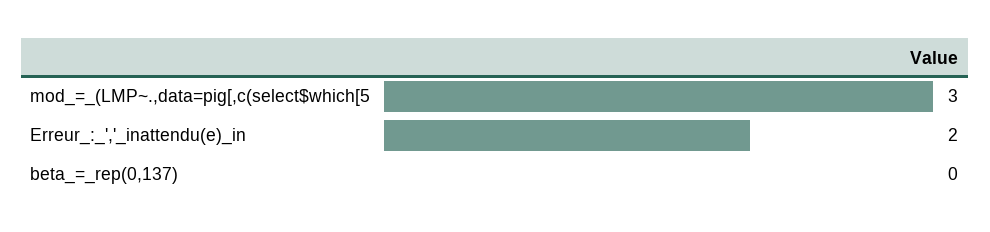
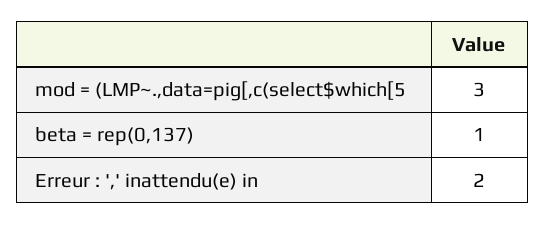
  {
    "mod_=_(LMP~.,data=pig[,c(select$which[5": 3,
    "Erreur_:_','_inattendu(e)_in": 2,
-   "beta_=_rep(0,137)": 0
+   "beta_=_rep(0,137)": 1
  }

